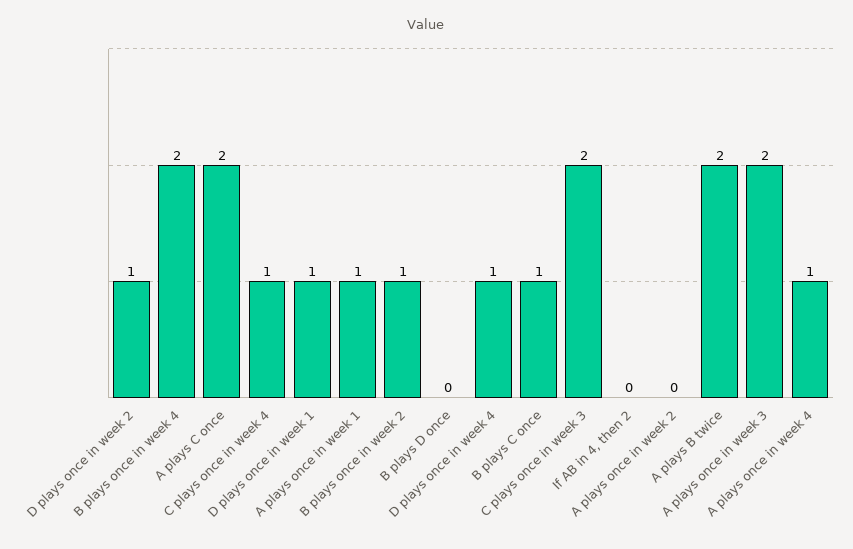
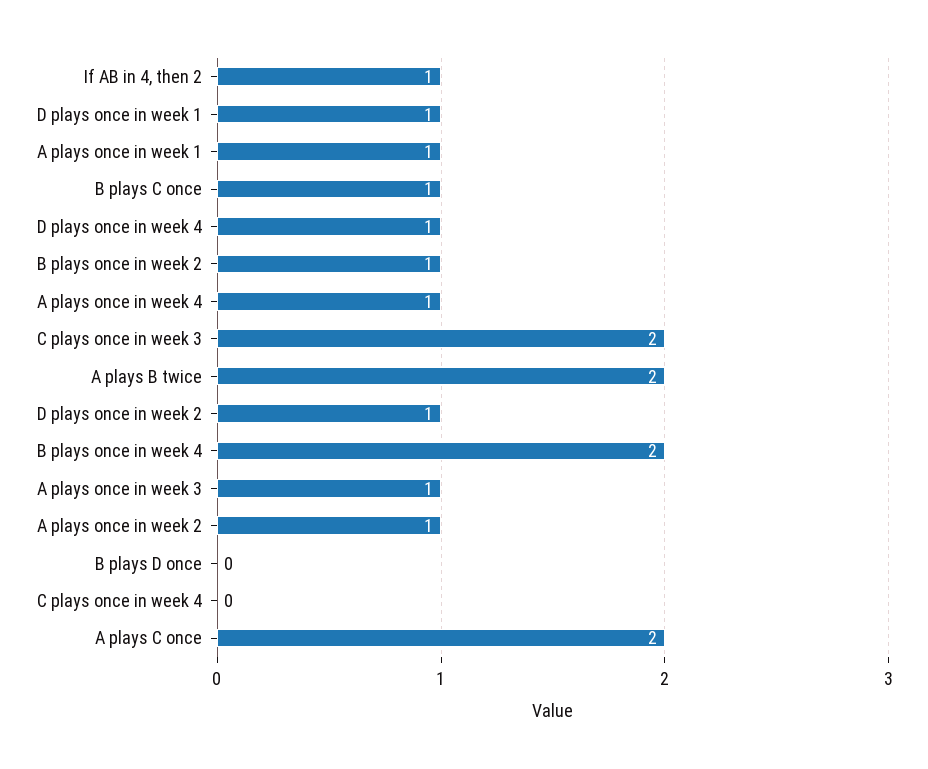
  {
    "D plays once in week 2": 1,
    "B plays once in week 4": 2,
    "A plays C once": 2,
-   "C plays once in week 4": 1,
+   "C plays once in week 4": 0,
    "D plays once in week 1": 1,
    "A plays once in week 1": 1,
    "B plays once in week 2": 1,
    "B plays D once": 0,
    "D plays once in week 4": 1,
    "B plays C once": 1,
    "C plays once in week 3": 2,
-   "If AB in 4, then 2": 0,
+   "If AB in 4, then 2": 1,
-   "A plays once in week 2": 0,
+   "A plays once in week 2": 1,
    "A plays B twice": 2,
-   "A plays once in week 3": 2,
+   "A plays once in week 3": 1,
    "A plays once in week 4": 1
  }

